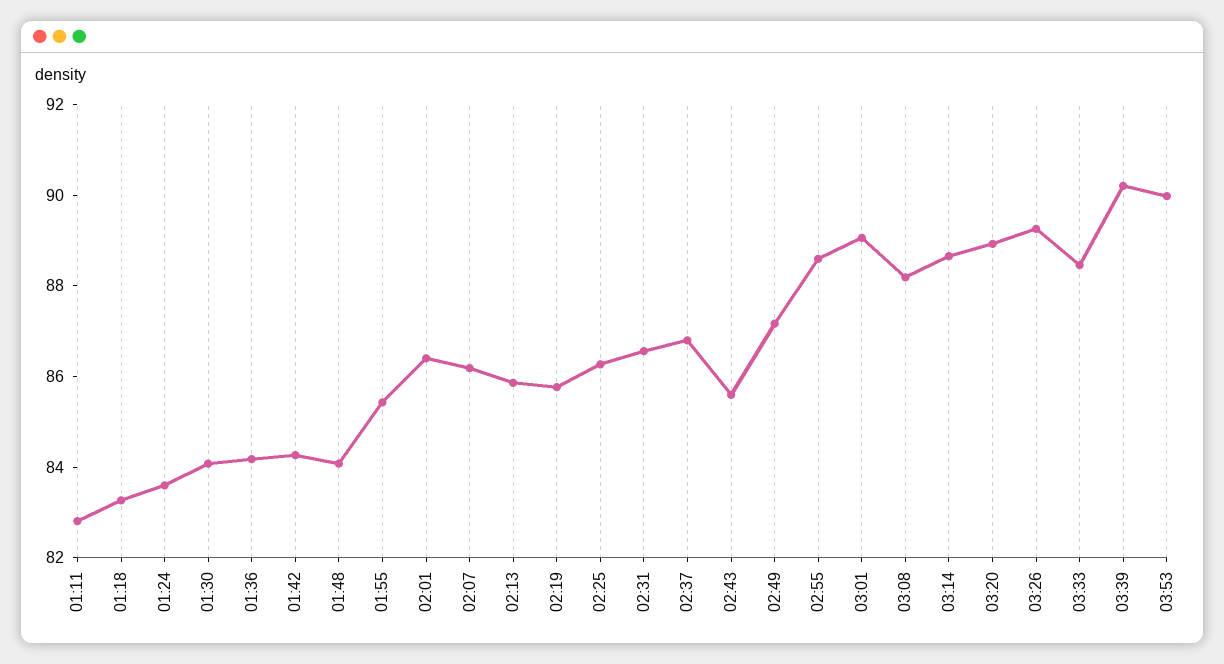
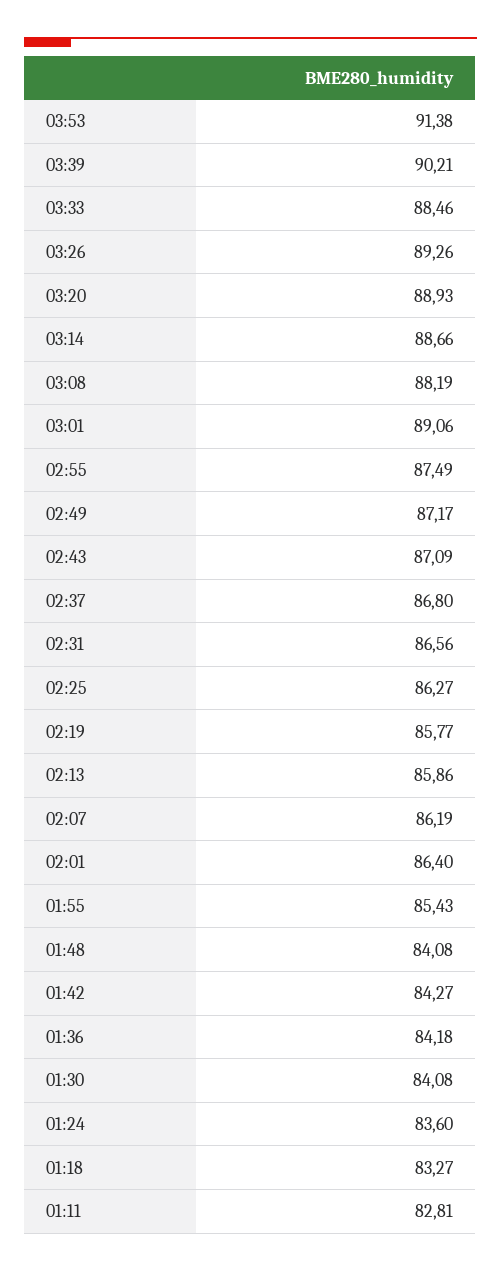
  {
    "01:11": 82.81,
    "01:18": 83.27,
    "01:24": 83.6,
    "01:30": 84.08,
    "01:36": 84.18,
    "01:42": 84.27,
    "01:48": 84.08,
    "01:55": 85.43,
    "02:01": 86.4,
    "02:07": 86.19,
    "02:13": 85.86,
    "02:19": 85.77,
    "02:25": 86.27,
    "02:31": 86.56,
    "02:37": 86.8,
-   "02:43": 85.5,
+   "02:43": 87.09,
    "02:49": 87.17,
-   "02:55": 88.5,
+   "02:55": 87.49,
    "03:01": 89.06,
    "03:08": 88.19,
    "03:14": 88.66,
    "03:20": 88.93,
    "03:26": 89.26,
    "03:33": 88.46,
    "03:39": 90.21,
-   "03:53": 90
+   "03:53": 91.38
  }

